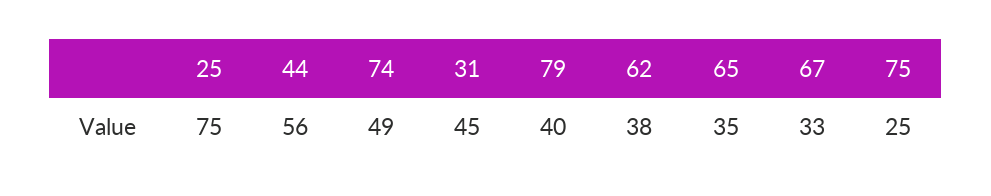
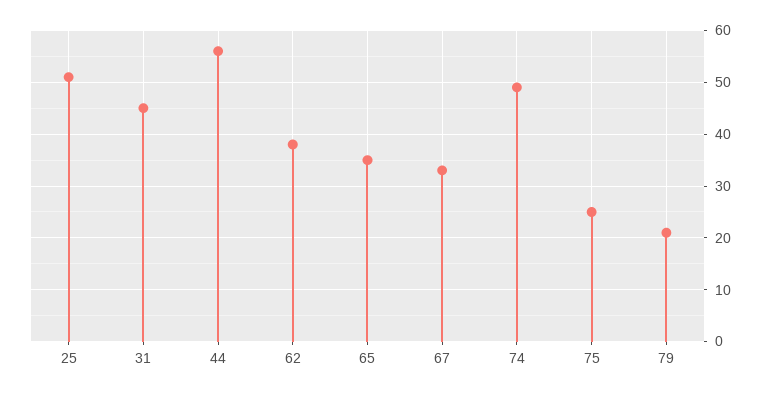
  {
-   "25": 75,
+   "25": 50,
    "44": 56,
    "74": 49,
    "31": 45,
-   "79": 40,
+   "79": 20,
    "62": 38,
    "65": 35,
    "67": 33,
    "75": 25
  }

